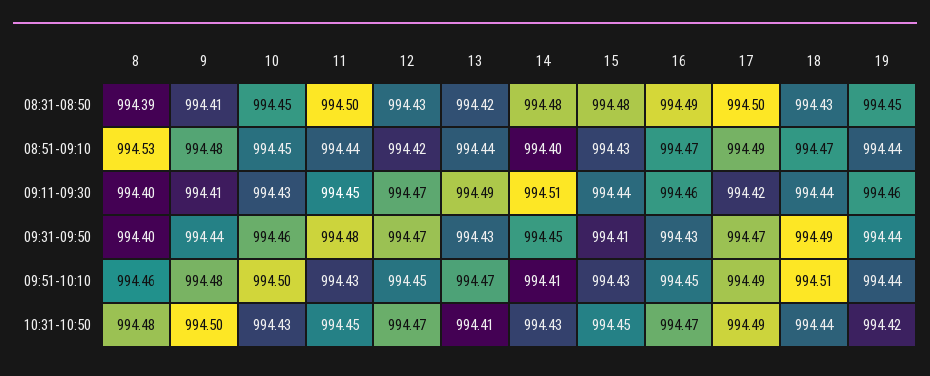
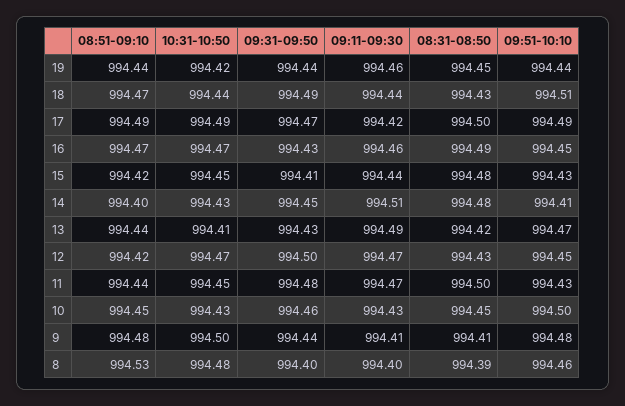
  {
    "8": {
      "08:31-08:50": 994.39,
      "08:51-09:10": 994.53,
      "09:11-09:30": 994.4,
      "09:31-09:50": 994.4,
      "09:51-10:10": 994.46,
      "10:31-10:50": 994.48
    },
    "9": {
      "08:31-08:50": 994.41,
      "08:51-09:10": 994.48,
      "09:11-09:30": 994.41,
      "09:31-09:50": 994.44,
      "09:51-10:10": 994.48,
      "10:31-10:50": 994.5
    },
    "10": {
      "08:31-08:50": 994.45,
      "08:51-09:10": 994.45,
      "09:11-09:30": 994.43,
      "09:31-09:50": 994.46,
      "09:51-10:10": 994.5,
      "10:31-10:50": 994.43
    },
    "11": {
      "08:31-08:50": 994.5,
      "08:51-09:10": 994.44,
-     "09:11-09:30": 994.45,
+     "09:11-09:30": 994.47,
      "09:31-09:50": 994.48,
      "09:51-10:10": 994.43,
      "10:31-10:50": 994.45
    },
    "12": {
      "08:31-08:50": 994.43,
      "08:51-09:10": 994.42,
      "09:11-09:30": 994.47,
-     "09:31-09:50": 994.47,
+     "09:31-09:50": 994.5,
      "09:51-10:10": 994.45,
      "10:31-10:50": 994.47
    },
    "13": {
      "08:31-08:50": 994.42,
      "08:51-09:10": 994.44,
      "09:11-09:30": 994.49,
      "09:31-09:50": 994.43,
      "09:51-10:10": 994.47,
      "10:31-10:50": 994.41
    },
    "14": {
      "08:31-08:50": 994.48,
      "08:51-09:10": 994.4,
      "09:11-09:30": 994.51,
      "09:31-09:50": 994.45,
      "09:51-10:10": 994.41,
      "10:31-10:50": 994.43
    },
    "15": {
      "08:31-08:50": 994.48,
-     "08:51-09:10": 994.43,
+     "08:51-09:10": 994.42,
      "09:11-09:30": 994.44,
      "09:31-09:50": 994.41,
      "09:51-10:10": 994.43,
      "10:31-10:50": 994.45
    },
    "16": {
      "08:31-08:50": 994.49,
      "08:51-09:10": 994.47,
      "09:11-09:30": 994.46,
      "09:31-09:50": 994.43,
      "09:51-10:10": 994.45,
      "10:31-10:50": 994.47
    },
    "17": {
      "08:31-08:50": 994.5,
      "08:51-09:10": 994.49,
      "09:11-09:30": 994.42,
      "09:31-09:50": 994.47,
      "09:51-10:10": 994.49,
      "10:31-10:50": 994.49
    },
    "18": {
      "08:31-08:50": 994.43,
      "08:51-09:10": 994.47,
      "09:11-09:30": 994.44,
      "09:31-09:50": 994.49,
      "09:51-10:10": 994.51,
      "10:31-10:50": 994.44
    },
    "19": {
      "08:31-08:50": 994.45,
      "08:51-09:10": 994.44,
      "09:11-09:30": 994.46,
      "09:31-09:50": 994.44,
      "09:51-10:10": 994.44,
      "10:31-10:50": 994.42
    }
  }

